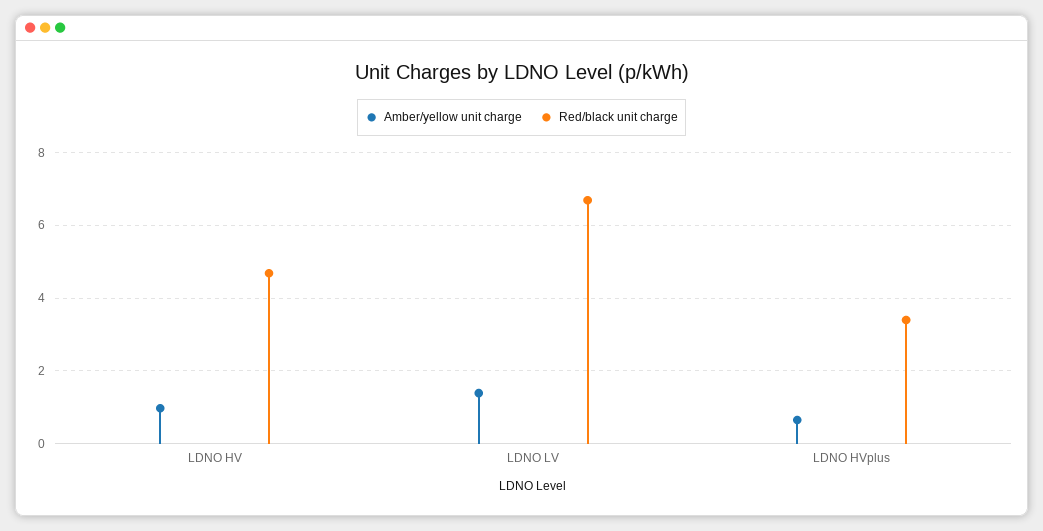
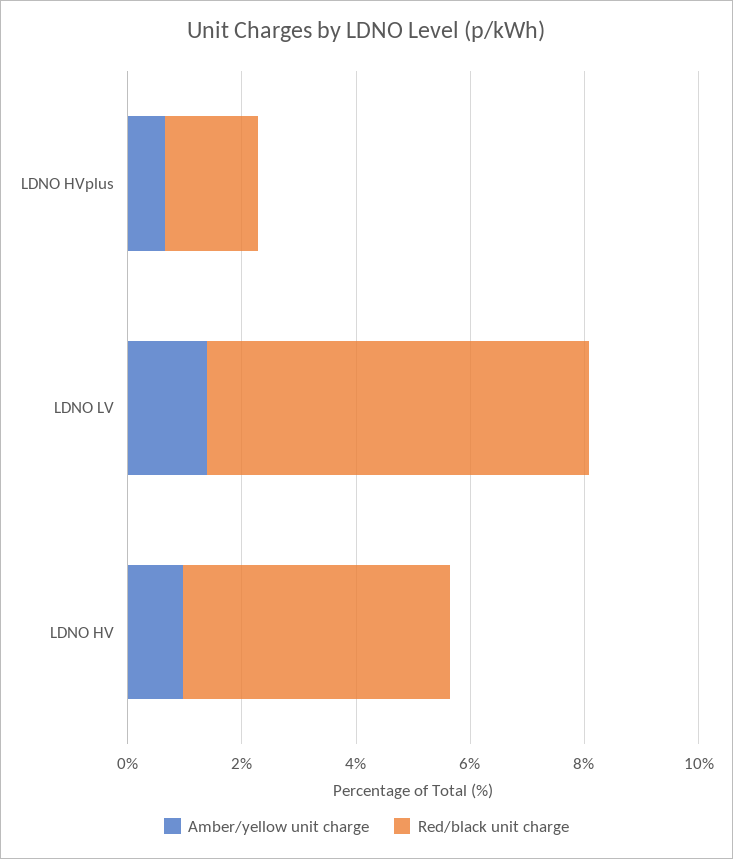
  {
    "Amber/yellow unit charge": {
      "LDNO HV": 1,
      "LDNO LV": 1.4,
      "LDNO HVplus": 0.6
    },
    "Red/black unit charge": {
      "LDNO HV": 4.6,
      "LDNO LV": 6.6,
-     "LDNO HVplus": 3.4
+     "LDNO HVplus": 1.5
    }
  }

